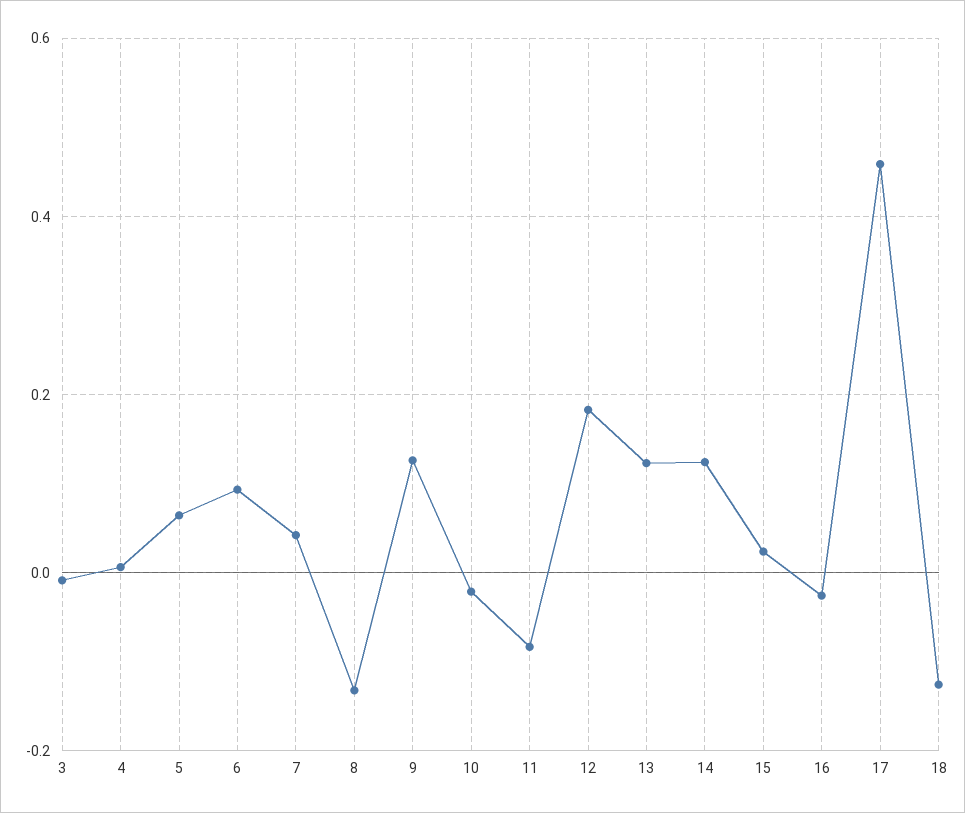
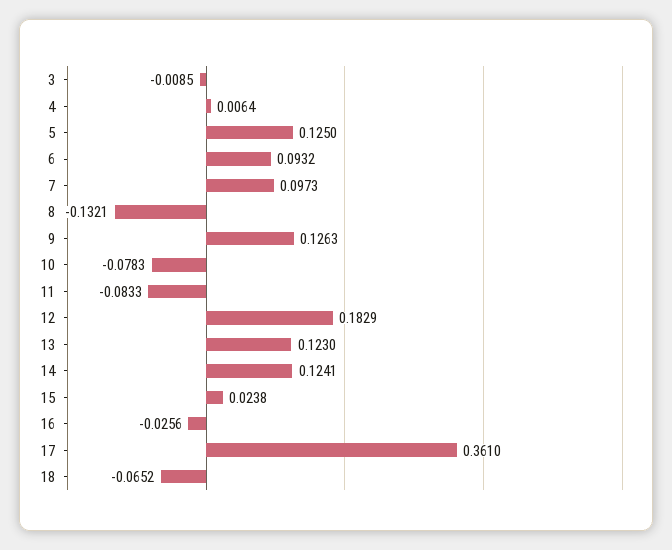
  {
    "3": -0.0085,
    "4": 0.0064,
-   "5": 0.06,
+   "5": 0.125,
    "6": 0.0932,
-   "7": 0.04,
+   "7": 0.0973,
    "8": -0.1321,
    "9": 0.1263,
-   "10": -0.02,
+   "10": -0.0783,
    "11": -0.0833,
    "12": 0.1829,
    "13": 0.123,
    "14": 0.1241,
    "15": 0.0238,
    "16": -0.0256,
-   "17": 0.46,
+   "17": 0.361,
-   "18": -0.12
+   "18": -0.0652
  }

